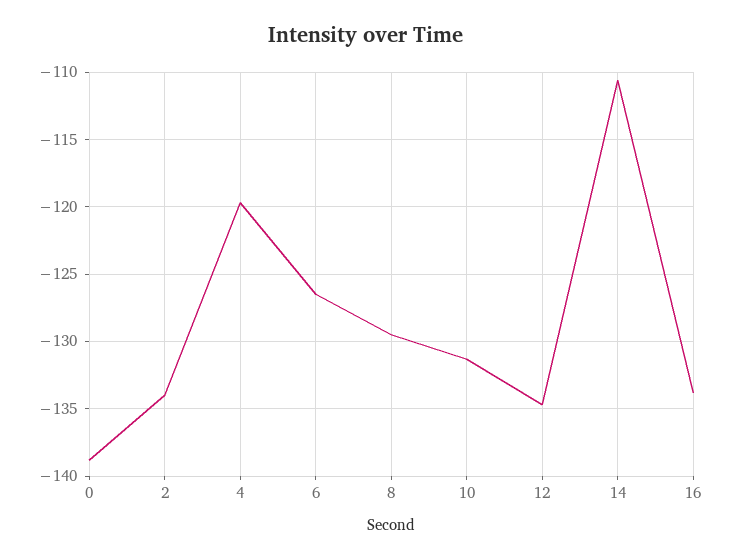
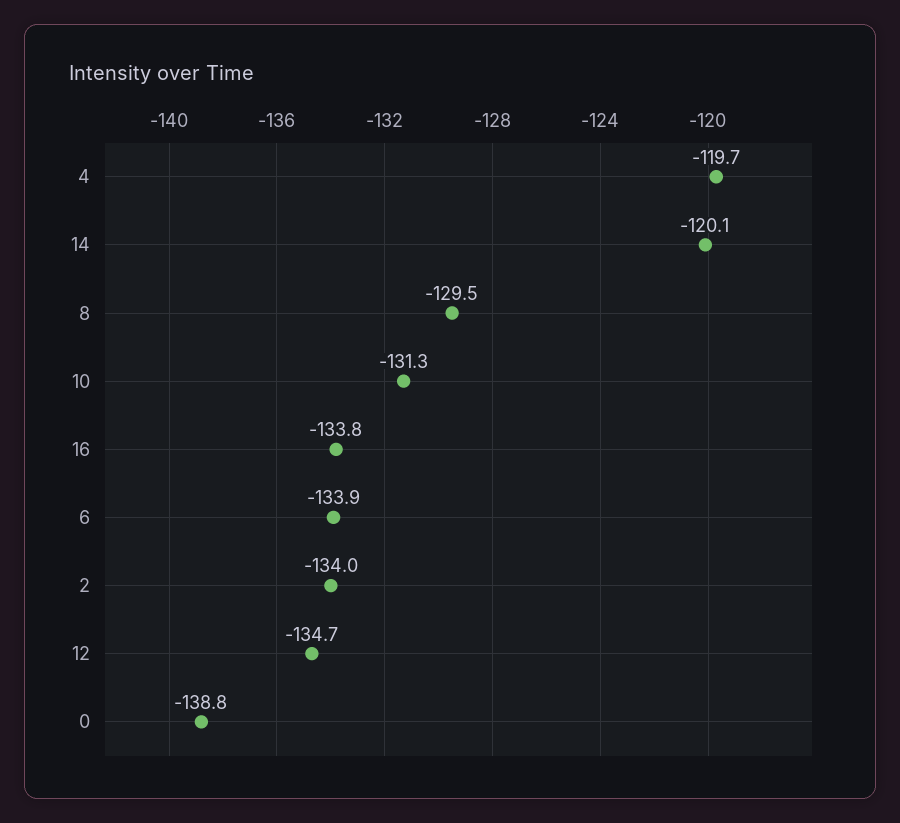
  {
    "0": -138.8,
    "2": -134,
    "4": -119.7,
-   "6": -126.5,
+   "6": -133.9,
    "8": -129.5,
    "10": -131.3,
    "12": -134.7,
-   "14": -110.5,
+   "14": -120.1,
    "16": -133.8
  }

